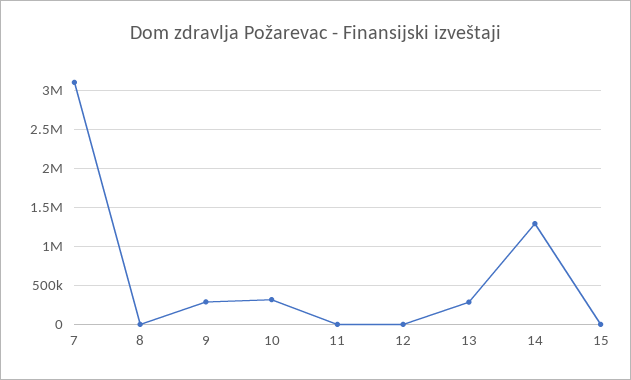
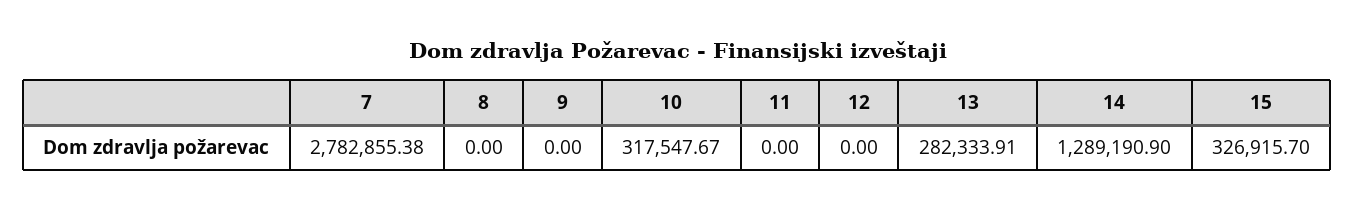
  {
-   "7": 3100000,
+   "7": 2782855.38,
    "8": 0,
-   "9": 300000,
+   "9": 0,
    "10": 317547.67,
    "11": 0,
    "12": 0,
    "13": 282333.91,
    "14": 1289190.9,
-   "15": 0
+   "15": 326915.7
  }

